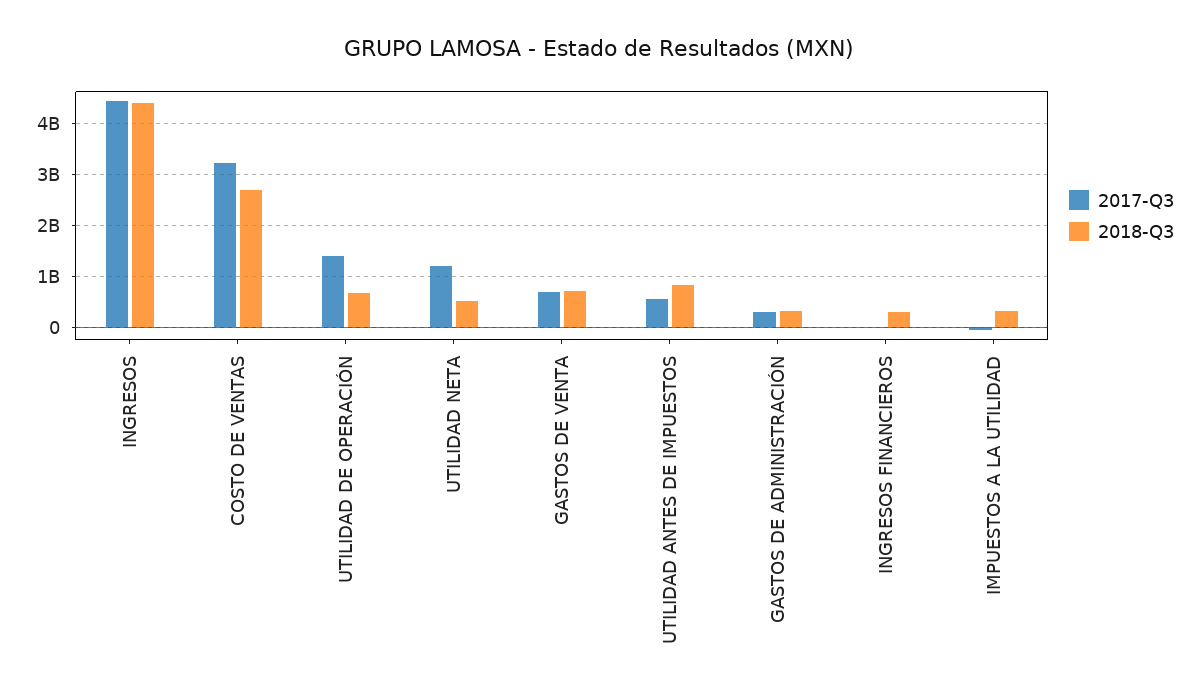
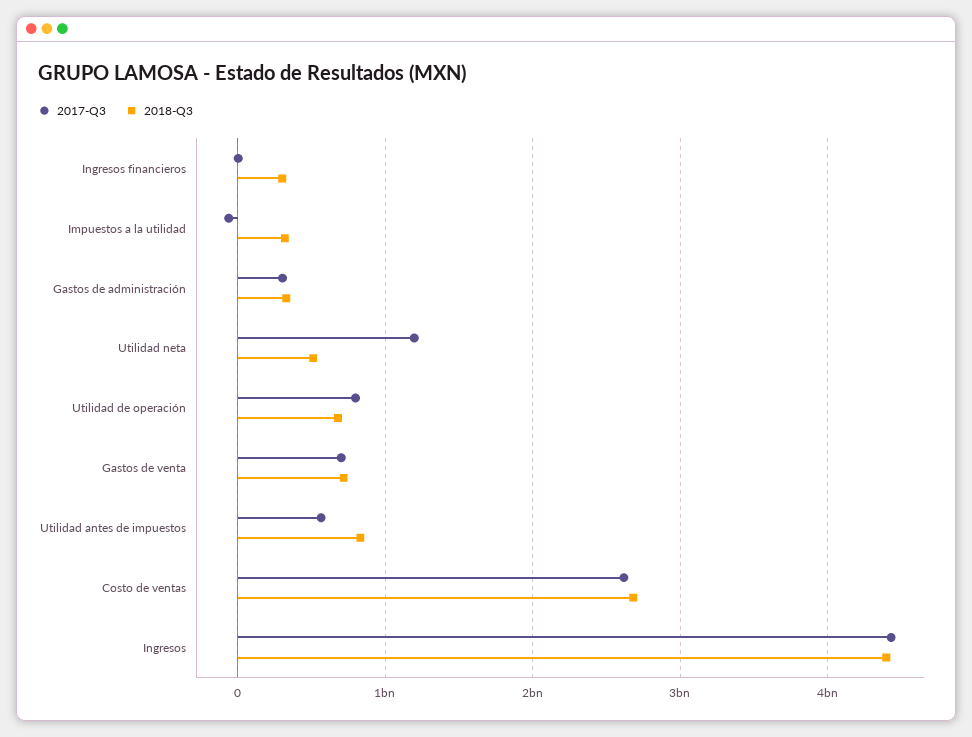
  {
    "2017-Q3": {
      "INGRESOS": 4400000000,
-     "COSTO DE VENTAS": 3200000000,
+     "COSTO DE VENTAS": 2600000000,
-     "UTILIDAD DE OPERACIÓN": 1400000000,
+     "UTILIDAD DE OPERACIÓN": 800000000,
      "UTILIDAD NETA": 1200000000,
      "GASTOS DE VENTA": 700000000,
      "UTILIDAD ANTES DE IMPUESTOS": 600000000,
      "GASTOS DE ADMINISTRACIÓN": 300000000,
      "INGRESOS FINANCIEROS": 0,
      "IMPUESTOS A LA UTILIDAD": -100000000
    },
    "2018-Q3": {
      "INGRESOS": 4400000000,
      "COSTO DE VENTAS": 2700000000,
      "UTILIDAD DE OPERACIÓN": 700000000,
      "UTILIDAD NETA": 500000000,
      "GASTOS DE VENTA": 700000000,
      "UTILIDAD ANTES DE IMPUESTOS": 800000000,
      "GASTOS DE ADMINISTRACIÓN": 300000000,
      "INGRESOS FINANCIEROS": 300000000,
      "IMPUESTOS A LA UTILIDAD": 300000000
    }
  }

